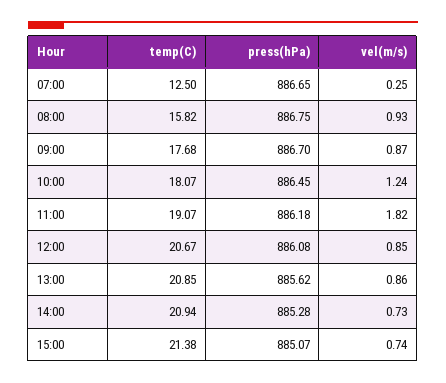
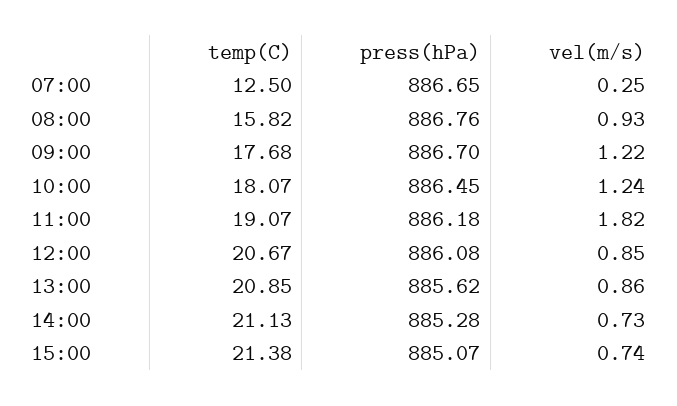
  {
    "temp(C)": {
      "07:00": 12.5,
      "08:00": 15.82,
      "09:00": 17.68,
      "10:00": 18.07,
      "11:00": 19.07,
      "12:00": 20.67,
      "13:00": 20.85,
-     "14:00": 20.94,
+     "14:00": 21.13,
      "15:00": 21.38
    },
    "press(hPa)": {
      "07:00": 886.65,
-     "08:00": 886.75,
+     "08:00": 886.76,
      "09:00": 886.7,
      "10:00": 886.45,
      "11:00": 886.18,
      "12:00": 886.08,
      "13:00": 885.62,
      "14:00": 885.28,
      "15:00": 885.07
    },
    "vel(m/s)": {
      "07:00": 0.25,
      "08:00": 0.93,
-     "09:00": 0.87,
+     "09:00": 1.22,
      "10:00": 1.24,
      "11:00": 1.82,
      "12:00": 0.85,
      "13:00": 0.86,
      "14:00": 0.73,
      "15:00": 0.74
    }
  }

